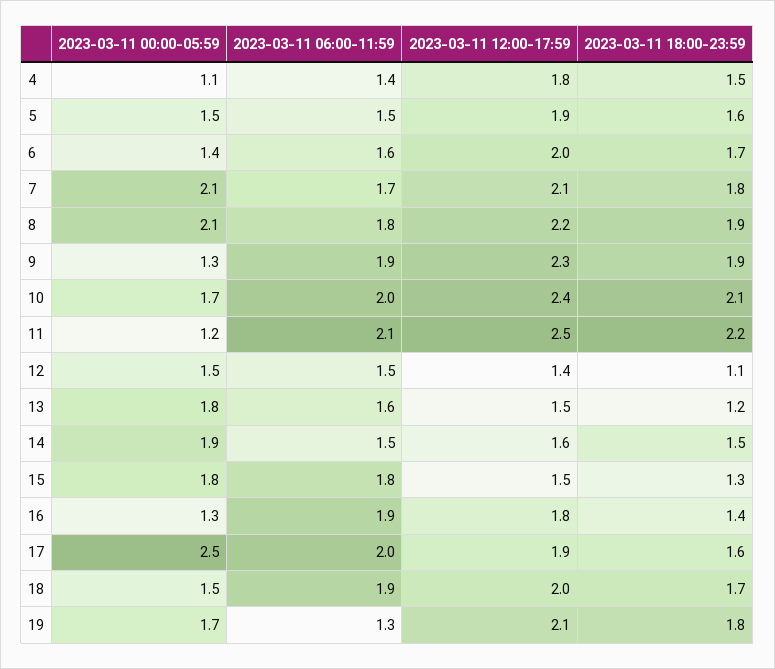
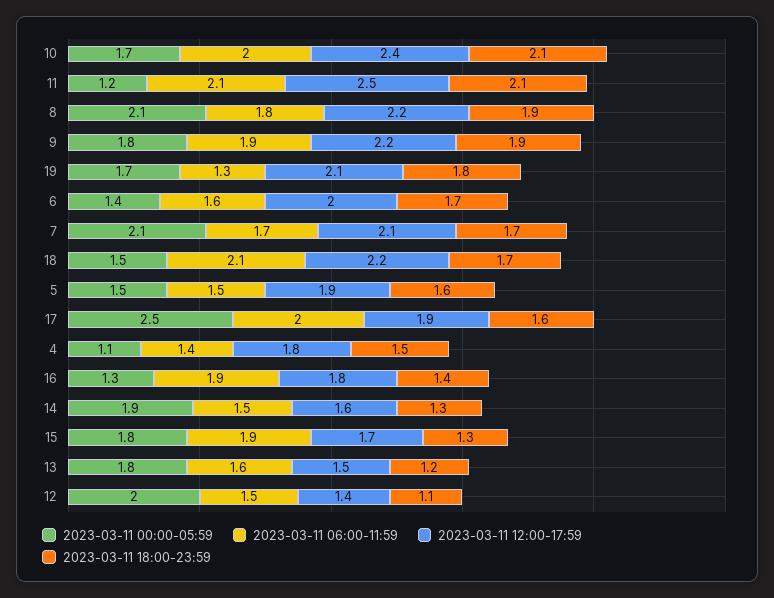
  {
    "2023-03-11 00:00-05:59": {
      "4": 1.1,
      "5": 1.5,
      "6": 1.4,
      "7": 2.1,
      "8": 2.1,
-     "9": 1.3,
+     "9": 1.8,
      "10": 1.7,
      "11": 1.2,
-     "12": 1.5,
+     "12": 2,
      "13": 1.8,
      "14": 1.9,
      "15": 1.8,
      "16": 1.3,
      "17": 2.5,
      "18": 1.5,
      "19": 1.7
    },
    "2023-03-11 06:00-11:59": {
      "4": 1.4,
      "5": 1.5,
      "6": 1.6,
      "7": 1.7,
      "8": 1.8,
      "9": 1.9,
      "10": 2,
      "11": 2.1,
      "12": 1.5,
      "13": 1.6,
      "14": 1.5,
-     "15": 1.8,
+     "15": 1.9,
      "16": 1.9,
      "17": 2,
-     "18": 1.9,
+     "18": 2.1,
      "19": 1.3
    },
    "2023-03-11 12:00-17:59": {
      "4": 1.8,
      "5": 1.9,
      "6": 2,
      "7": 2.1,
      "8": 2.2,
-     "9": 2.3,
+     "9": 2.2,
      "10": 2.4,
      "11": 2.5,
      "12": 1.4,
      "13": 1.5,
      "14": 1.6,
-     "15": 1.5,
+     "15": 1.7,
      "16": 1.8,
      "17": 1.9,
-     "18": 2,
+     "18": 2.2,
      "19": 2.1
    },
    "2023-03-11 18:00-23:59": {
      "4": 1.5,
      "5": 1.6,
      "6": 1.7,
-     "7": 1.8,
+     "7": 1.7,
      "8": 1.9,
      "9": 1.9,
      "10": 2.1,
-     "11": 2.2,
+     "11": 2.1,
      "12": 1.1,
      "13": 1.2,
-     "14": 1.5,
+     "14": 1.3,
      "15": 1.3,
      "16": 1.4,
      "17": 1.6,
      "18": 1.7,
      "19": 1.8
    }
  }

